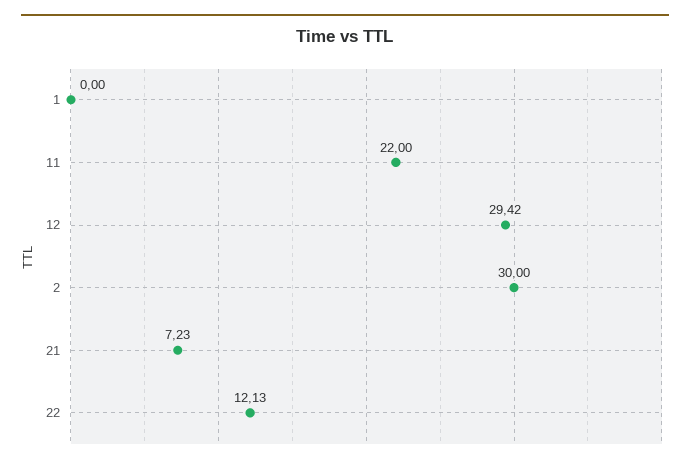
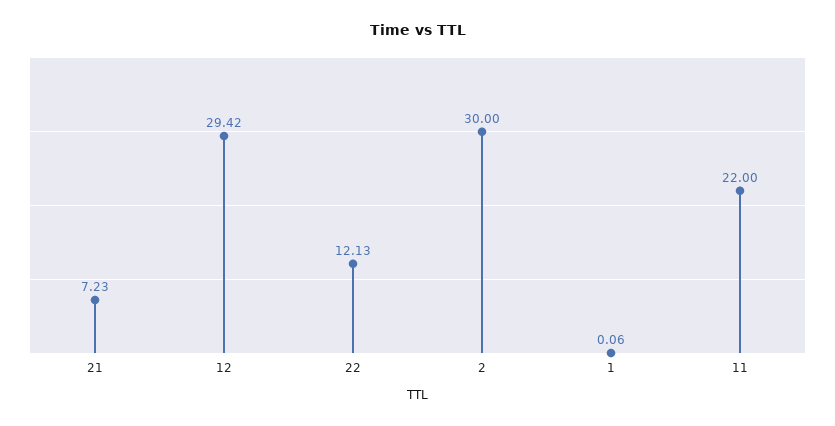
  {
-   "1": 0,
+   "1": 0.06,
    "11": 22,
    "12": 29.42,
    "2": 30,
    "21": 7.23,
    "22": 12.13
  }

